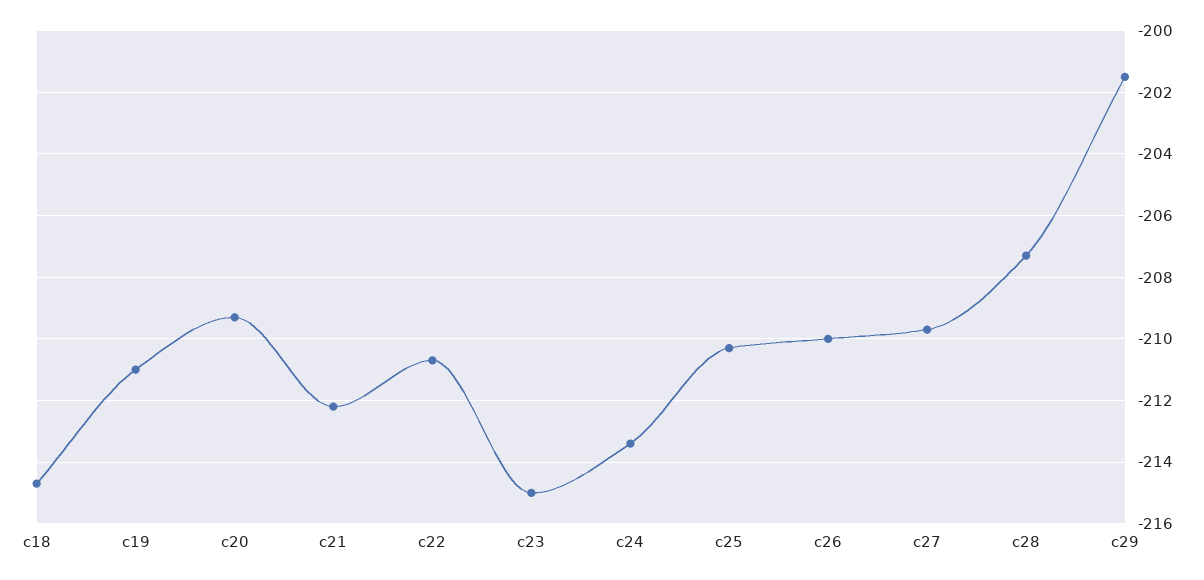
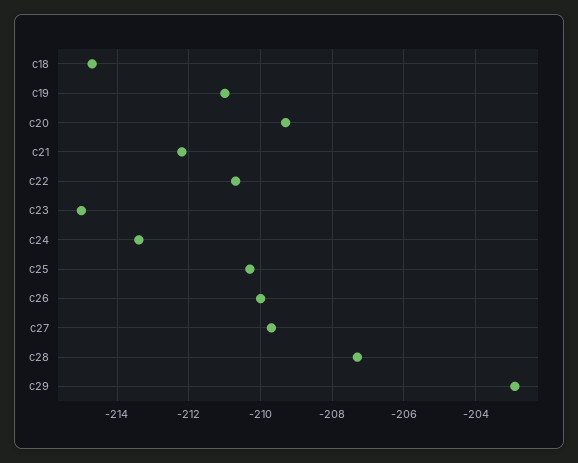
  {
    "c18": -214.5,
    "c19": -211,
    "c20": -209.5,
    "c21": -212,
    "c22": -210.5,
    "c23": -215,
    "c24": -213.5,
    "c25": -210.5,
    "c26": -210,
    "c27": -209.5,
    "c28": -207.5,
-   "c29": -201.5
+   "c29": -203
  }

